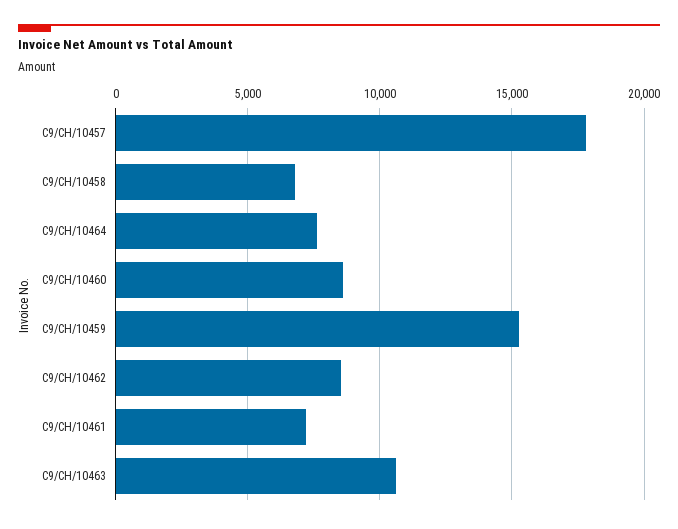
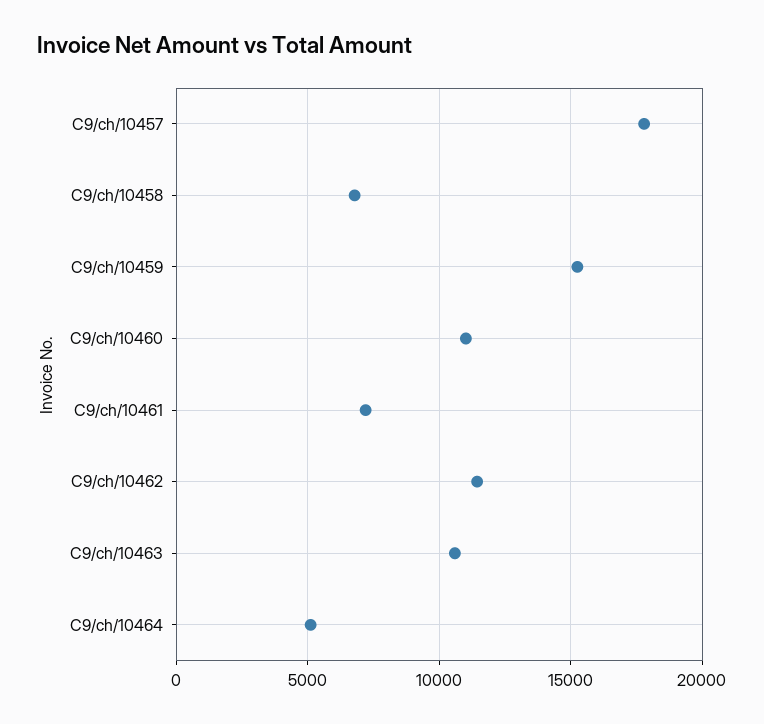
  {
    "C9/CH/10457": 18000,
    "C9/CH/10458": 7000,
-   "C9/CH/10464": 7500,
+   "C9/CH/10464": 5000,
-   "C9/CH/10460": 8500,
+   "C9/CH/10460": 11000,
    "C9/CH/10459": 15500,
-   "C9/CH/10462": 8500,
+   "C9/CH/10462": 11500,
    "C9/CH/10461": 7000,
    "C9/CH/10463": 10500
  }

